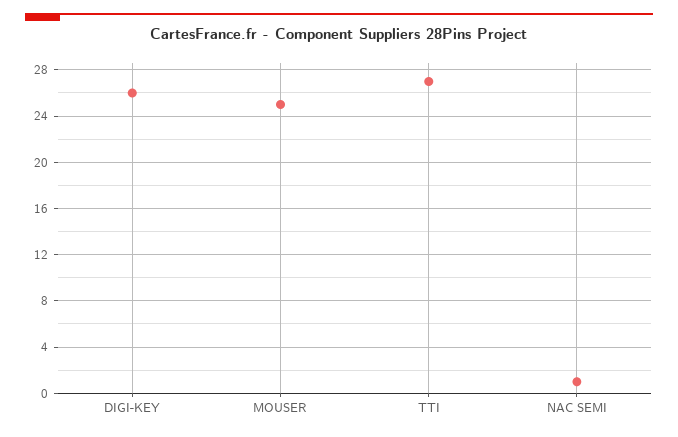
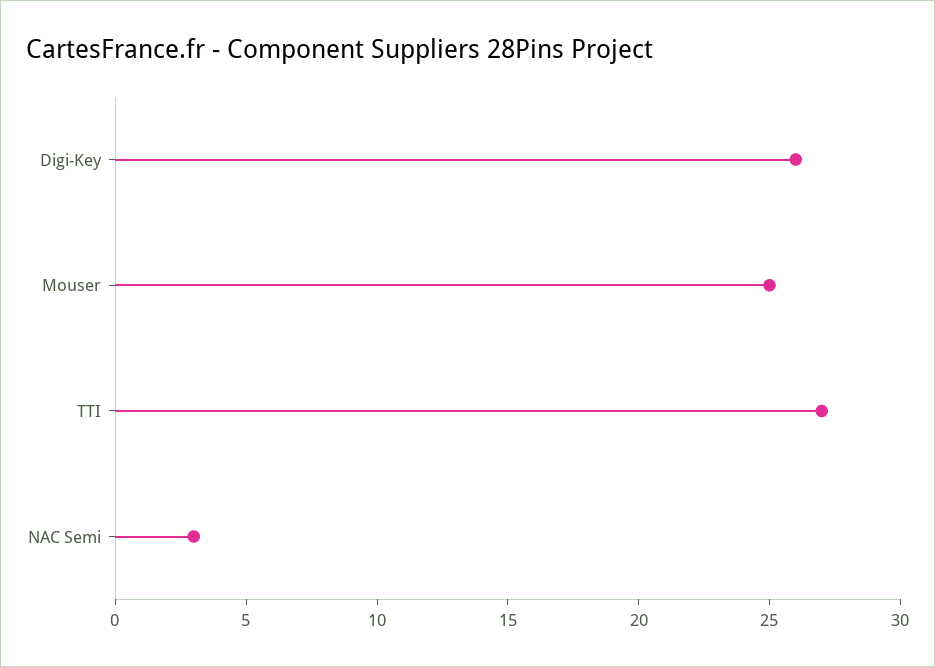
  {
    "DIGI-KEY": 26,
    "MOUSER": 25,
    "TTI": 27,
-   "NAC SEMI": 1
+   "NAC SEMI": 3
  }

